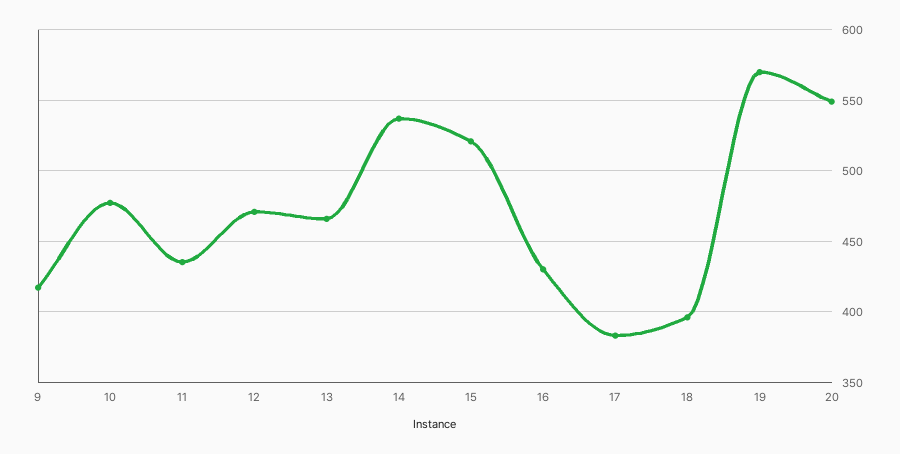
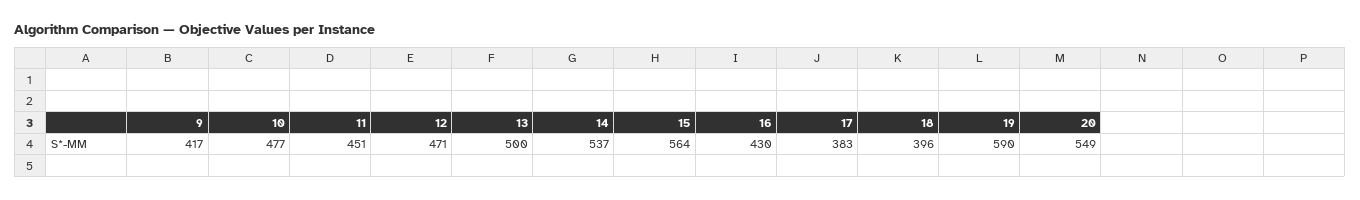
  {
    "9": 417,
    "10": 477,
-   "11": 435,
+   "11": 451,
    "12": 471,
-   "13": 465,
+   "13": 500,
    "14": 537,
-   "15": 520,
+   "15": 564,
    "16": 430,
    "17": 383,
    "18": 396,
-   "19": 570,
+   "19": 590,
    "20": 549
  }

